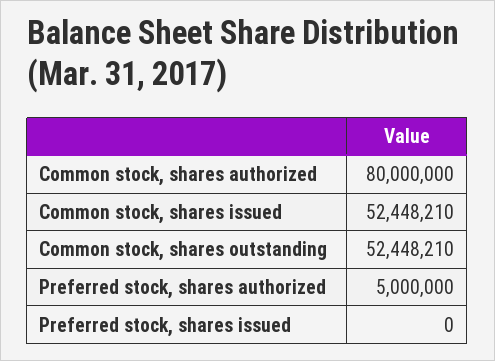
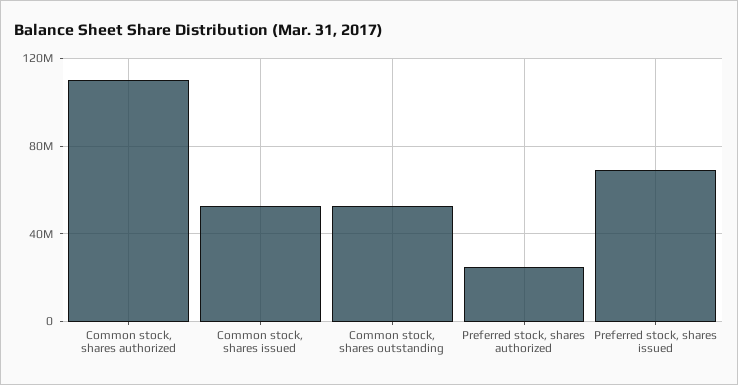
  {
-   "Common stock, shares authorized": 80000000,
+   "Common stock, shares authorized": 110000000,
    "Common stock, shares issued": 52448210,
    "Common stock, shares outstanding": 52448210,
-   "Preferred stock, shares authorized": 5000000,
+   "Preferred stock, shares authorized": 25000000,
-   "Preferred stock, shares issued": 0
+   "Preferred stock, shares issued": 70000000
  }

